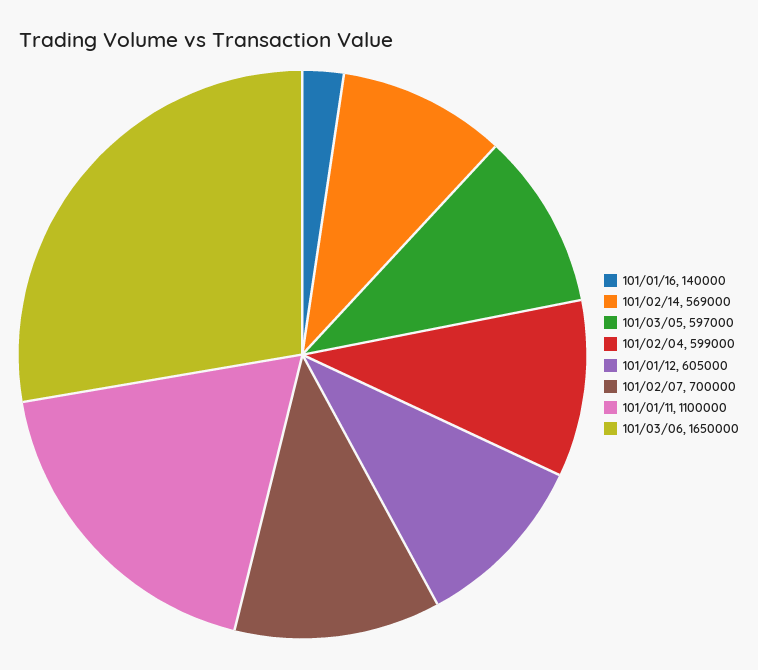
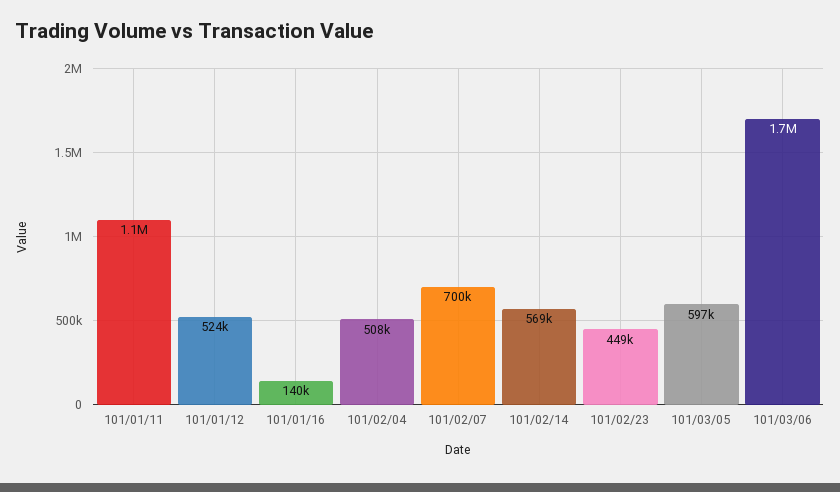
  {
    "101/01/16": 140000,
    "101/02/14": 569000,
    "101/03/05": 597000,
-   "101/02/04": 599000,
+   "101/02/04": 508000,
-   "101/01/12": 605000,
+   "101/01/12": 524000,
    "101/02/07": 700000,
    "101/01/11": 1100000,
-   "101/03/06": 1650000
+   "101/03/06": 1650000,
+   "101/02/23": 449000
  }

